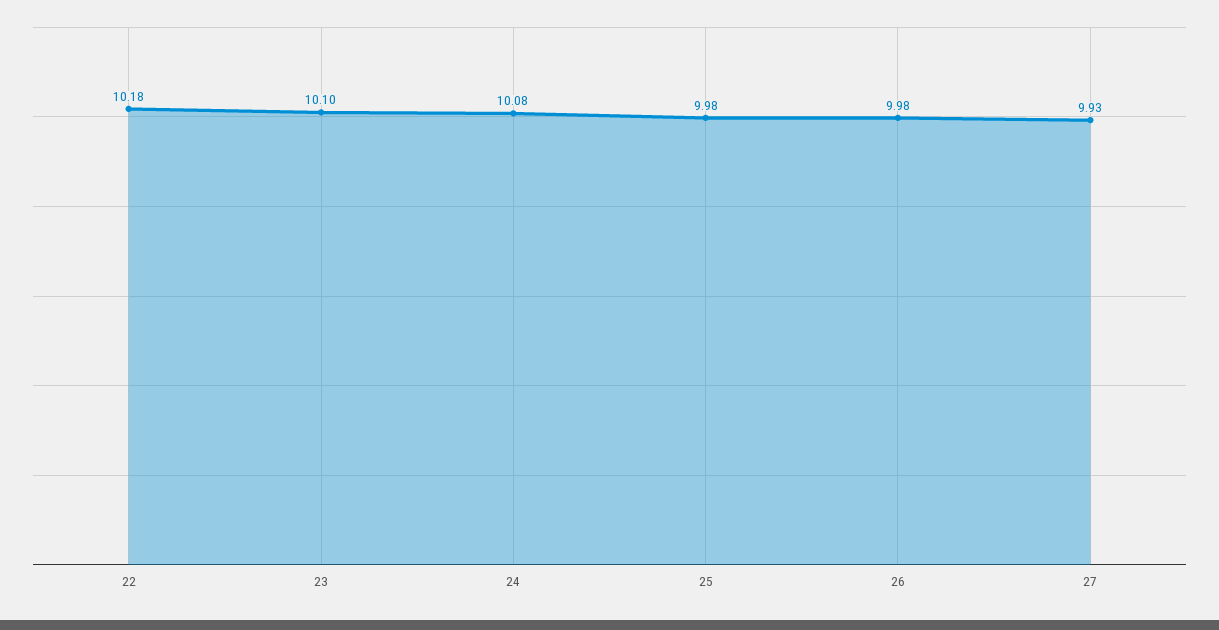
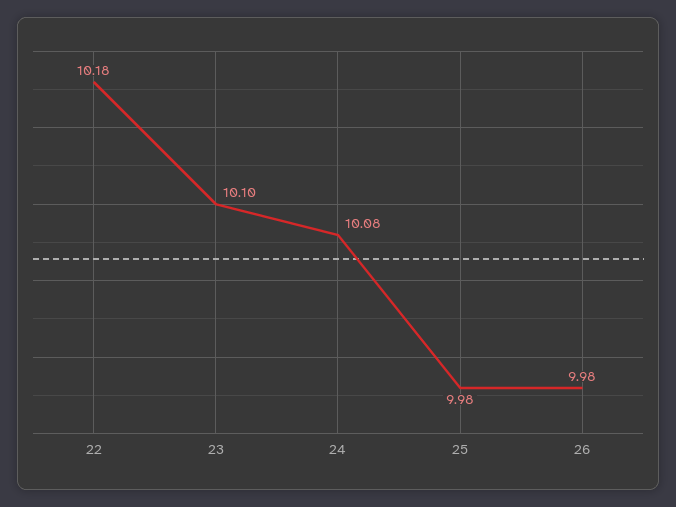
  {
    "22": 10.18,
    "23": 10.1,
    "24": 10.08,
    "25": 9.98,
-   "26": 9.98,
+   "26": 9.98
-   "27": 9.93
  }

